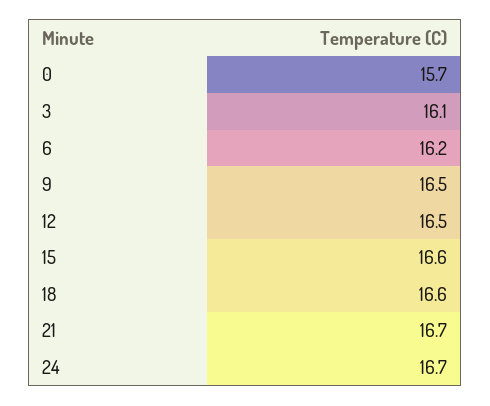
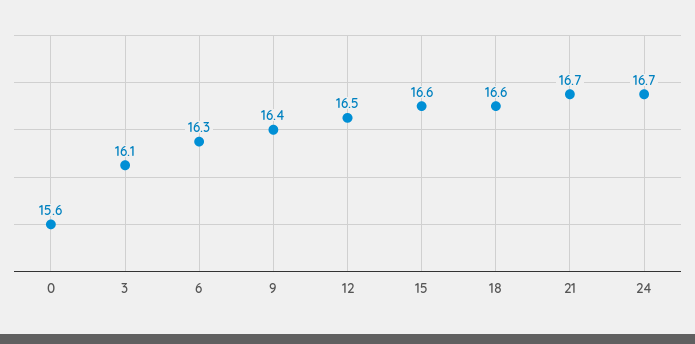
  {
-   "0": 15.7,
+   "0": 15.6,
    "3": 16.1,
-   "6": 16.2,
+   "6": 16.3,
-   "9": 16.5,
+   "9": 16.4,
    "12": 16.5,
    "15": 16.6,
    "18": 16.6,
    "21": 16.7,
    "24": 16.7
  }

